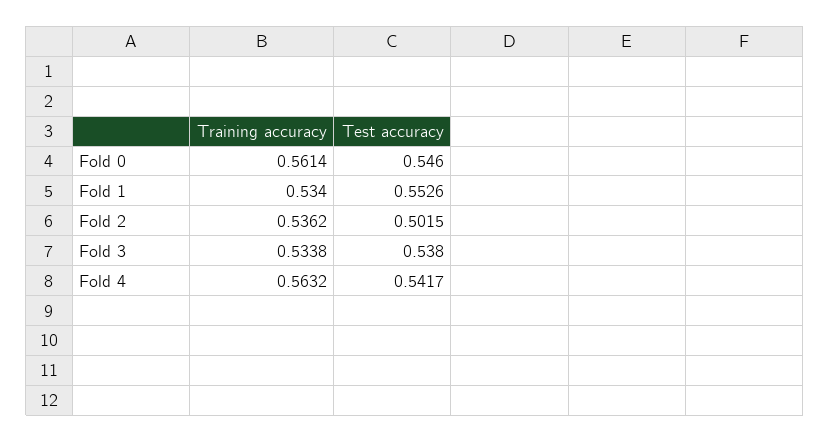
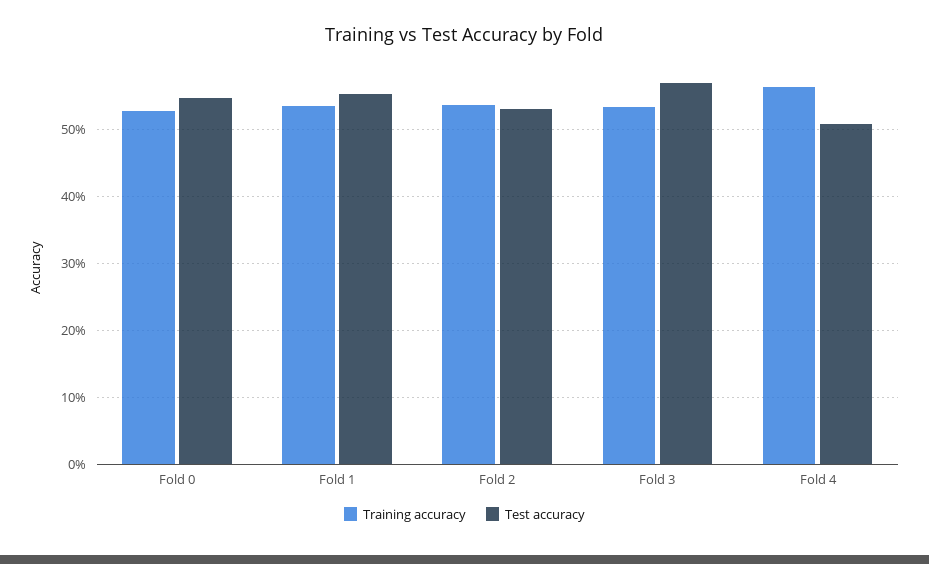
  {
    "Training accuracy": {
-     "Fold 0": 0.5614,
+     "Fold 0": 0.53,
      "Fold 1": 0.534,
      "Fold 2": 0.5362,
      "Fold 3": 0.5338,
      "Fold 4": 0.5632
    },
    "Test accuracy": {
      "Fold 0": 0.546,
      "Fold 1": 0.5526,
-     "Fold 2": 0.5015,
+     "Fold 2": 0.53,
-     "Fold 3": 0.538,
+     "Fold 3": 0.57,
-     "Fold 4": 0.5417
+     "Fold 4": 0.51
    }
  }

